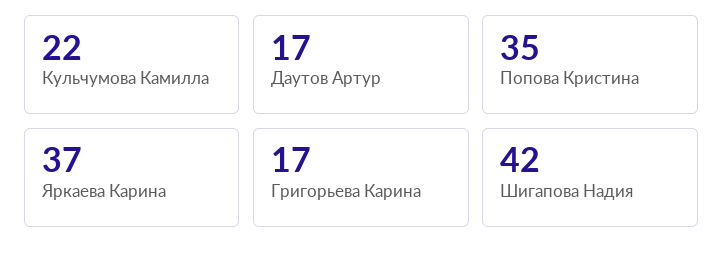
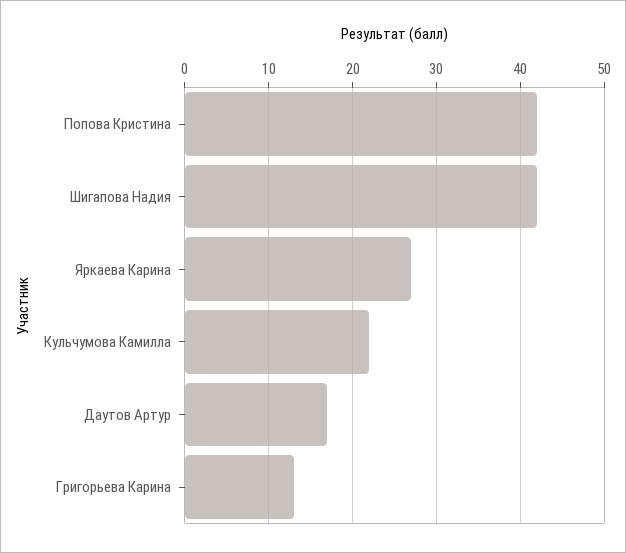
  {
    "Кульчумова Камилла": 22,
    "Даутов Артур": 17,
-   "Попова Кристина": 35,
+   "Попова Кристина": 42,
-   "Яркаева Карина": 37,
+   "Яркаева Карина": 27,
-   "Григорьева Карина": 17,
+   "Григорьева Карина": 13,
    "Шигапова Надия": 42
  }

